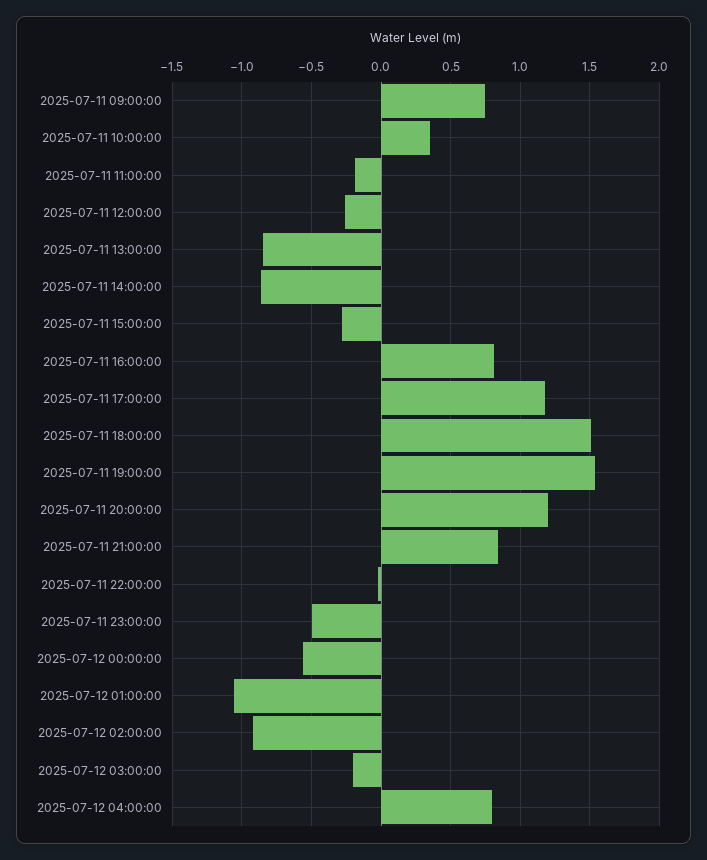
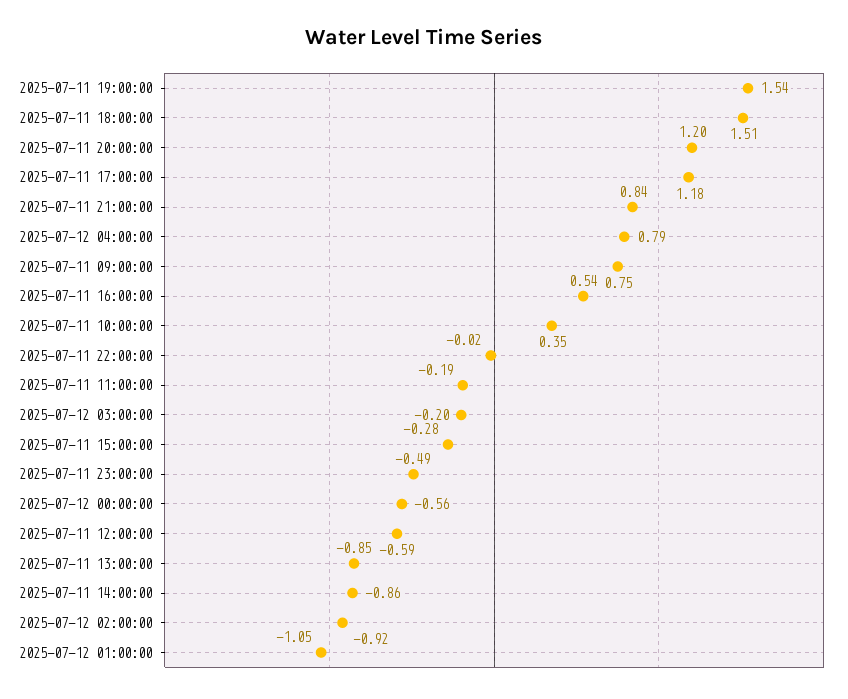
  {
    "2025-07-11 09:00:00": 0.75,
    "2025-07-11 10:00:00": 0.35,
    "2025-07-11 11:00:00": -0.19,
-   "2025-07-11 12:00:00": -0.25,
+   "2025-07-11 12:00:00": -0.59,
    "2025-07-11 13:00:00": -0.85,
    "2025-07-11 14:00:00": -0.86,
    "2025-07-11 15:00:00": -0.28,
-   "2025-07-11 16:00:00": 0.8,
+   "2025-07-11 16:00:00": 0.54,
    "2025-07-11 17:00:00": 1.18,
    "2025-07-11 18:00:00": 1.51,
    "2025-07-11 19:00:00": 1.54,
    "2025-07-11 20:00:00": 1.2,
    "2025-07-11 21:00:00": 0.84,
    "2025-07-11 22:00:00": -0.02,
    "2025-07-11 23:00:00": -0.49,
    "2025-07-12 00:00:00": -0.56,
    "2025-07-12 01:00:00": -1.05,
    "2025-07-12 02:00:00": -0.92,
    "2025-07-12 03:00:00": -0.2,
    "2025-07-12 04:00:00": 0.79
  }

